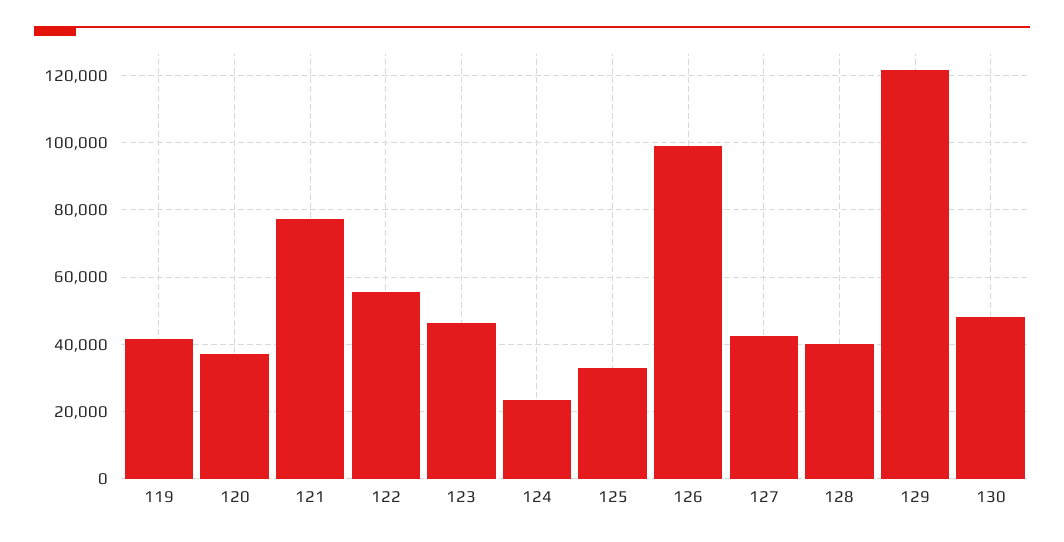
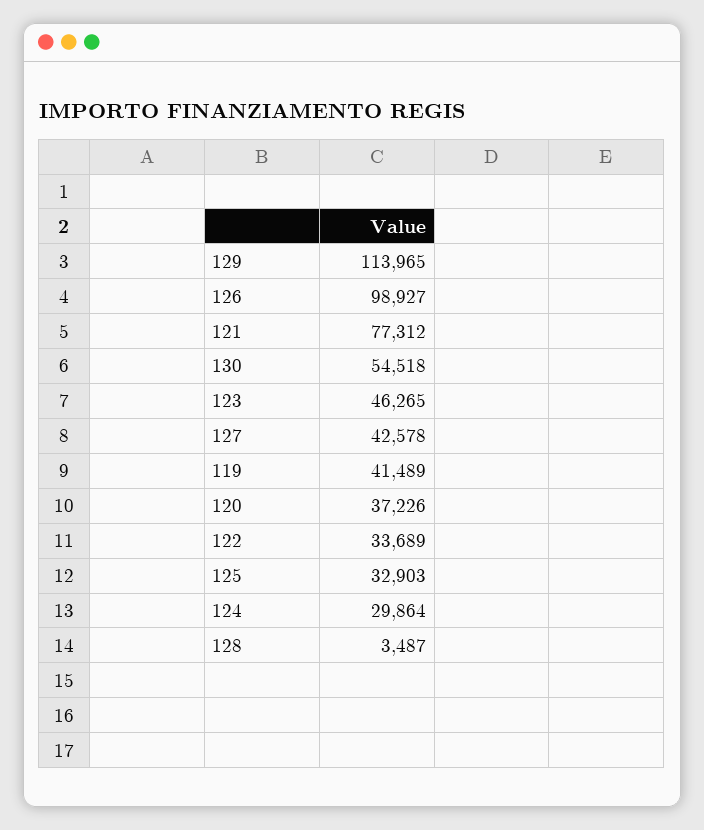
  {
    "119": 41489,
    "120": 37226,
    "121": 77312,
-   "122": 56000,
+   "122": 33689,
    "123": 46265,
-   "124": 24000,
+   "124": 29864,
    "125": 32903,
    "126": 98927,
    "127": 42578,
-   "128": 40000,
+   "128": 3487,
-   "129": 122000,
+   "129": 113965,
-   "130": 48000
+   "130": 54518
  }

